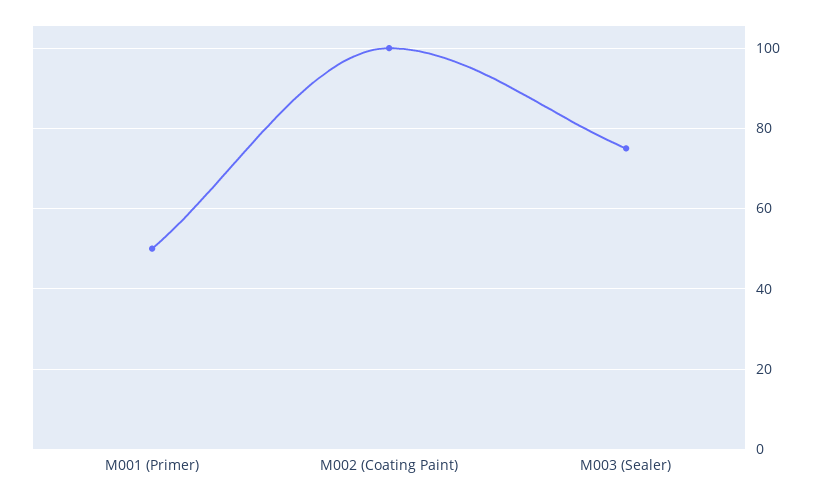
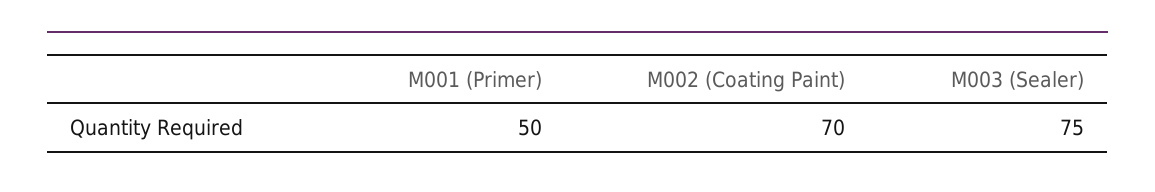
  {
    "M001 (Primer)": 50,
-   "M002 (Coating Paint)": 100,
+   "M002 (Coating Paint)": 70,
    "M003 (Sealer)": 75
  }

